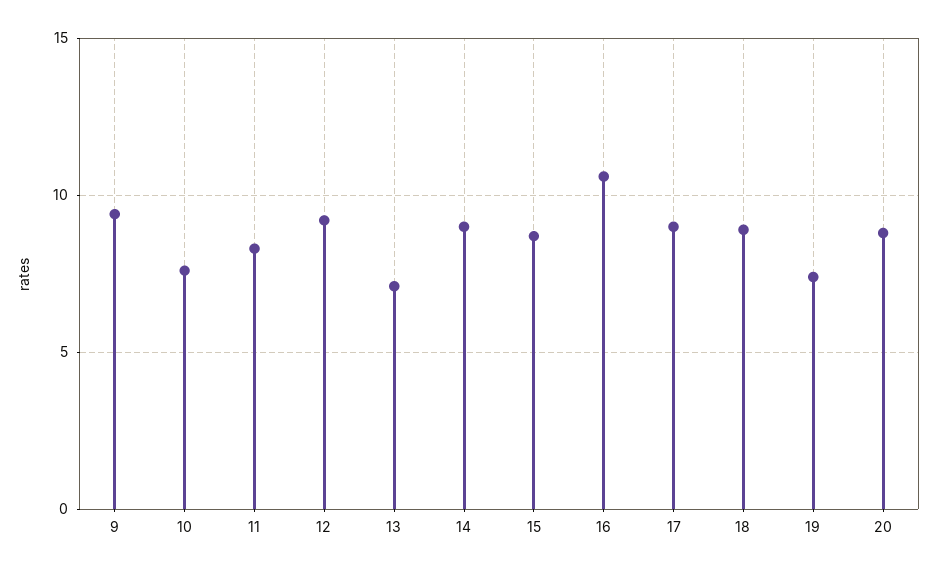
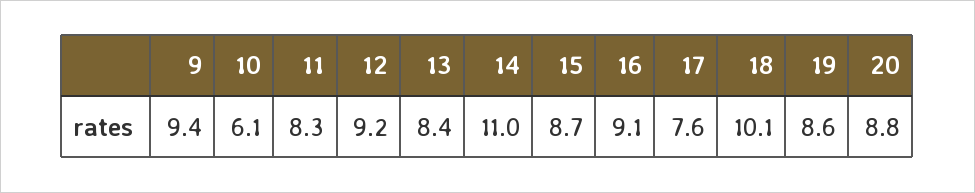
  {
    "9": 9.4,
-   "10": 7.5,
+   "10": 6.1,
    "11": 8.3,
    "12": 9.2,
-   "13": 7,
+   "13": 8.4,
-   "14": 9,
+   "14": 11,
    "15": 8.7,
-   "16": 10.5,
+   "16": 9.1,
-   "17": 9,
+   "17": 7.6,
-   "18": 9,
+   "18": 10.1,
-   "19": 7.5,
+   "19": 8.6,
    "20": 8.8
  }

